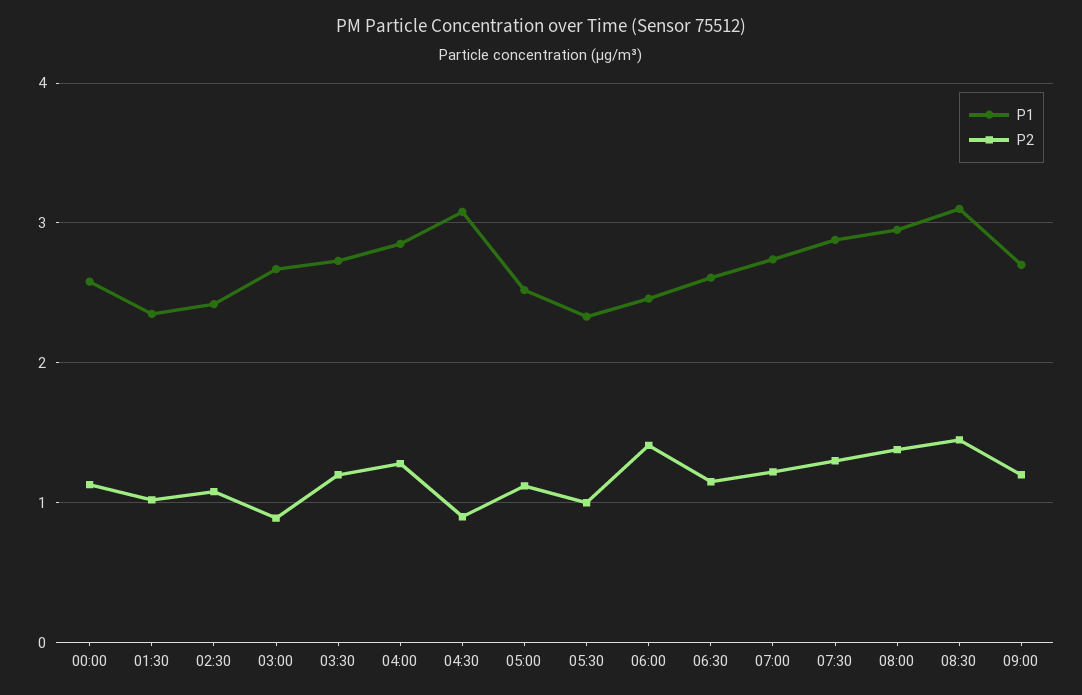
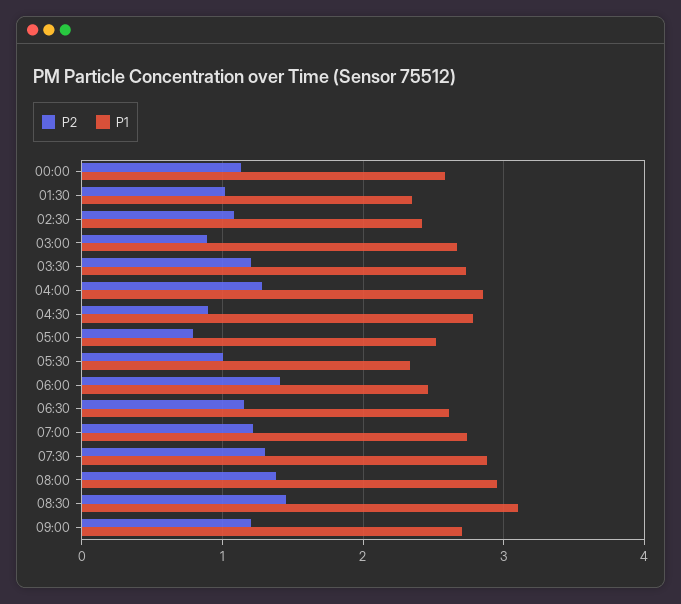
  {
    "P1": {
      "00:00": 2.6,
      "01:30": 2.4,
      "02:30": 2.4,
      "03:00": 2.7,
      "03:30": 2.7,
      "04:00": 2.9,
-     "04:30": 3.1,
+     "04:30": 2.8,
      "05:00": 2.5,
      "05:30": 2.3,
      "06:00": 2.5,
      "06:30": 2.6,
      "07:00": 2.7,
      "07:30": 2.9,
      "08:00": 3,
      "08:30": 3.1,
      "09:00": 2.7
    },
    "P2": {
      "00:00": 1.1,
      "01:30": 1,
      "02:30": 1.1,
      "03:00": 0.9,
      "03:30": 1.2,
      "04:00": 1.3,
      "04:30": 0.9,
-     "05:00": 1.1,
+     "05:00": 0.8,
      "05:30": 1,
      "06:00": 1.4,
      "06:30": 1.2,
      "07:00": 1.2,
      "07:30": 1.3,
      "08:00": 1.4,
      "08:30": 1.5,
      "09:00": 1.2
    }
  }

